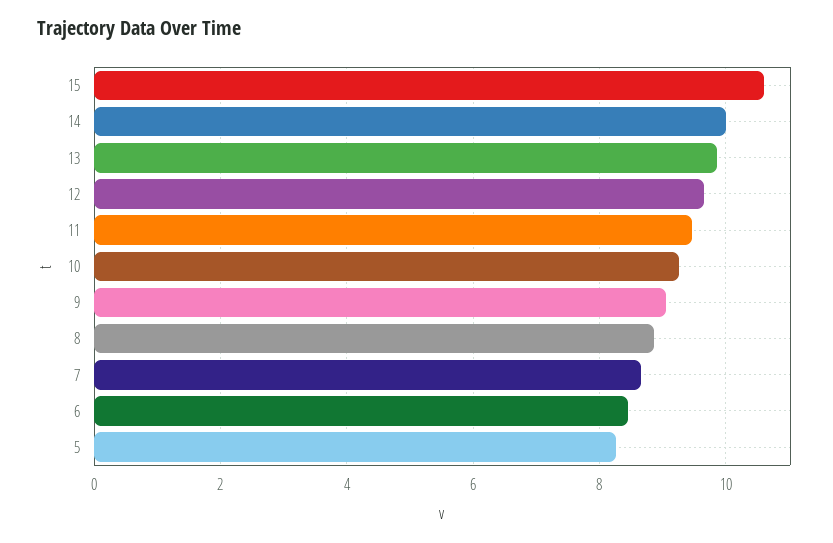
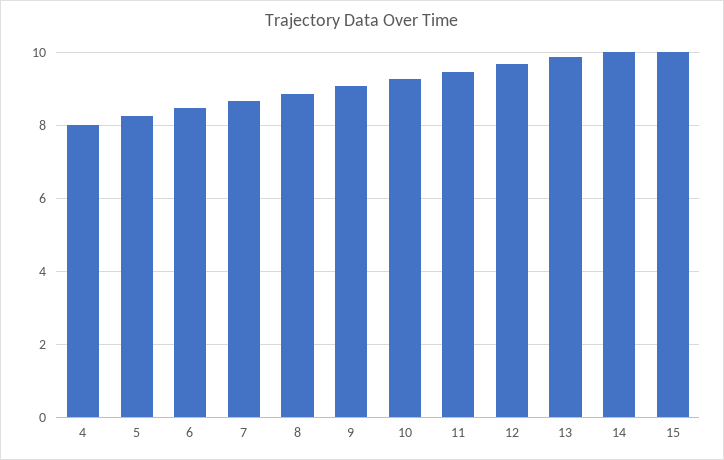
  {
-   "15": 10.6,
+   "15": 10,
    "14": 10,
    "13": 9.8,
    "12": 9.6,
    "11": 9.4,
    "10": 9.2,
    "9": 9,
    "8": 8.8,
    "7": 8.6,
    "6": 8.4,
-   "5": 8.2
+   "5": 8.2,
+   "4": 8
  }

